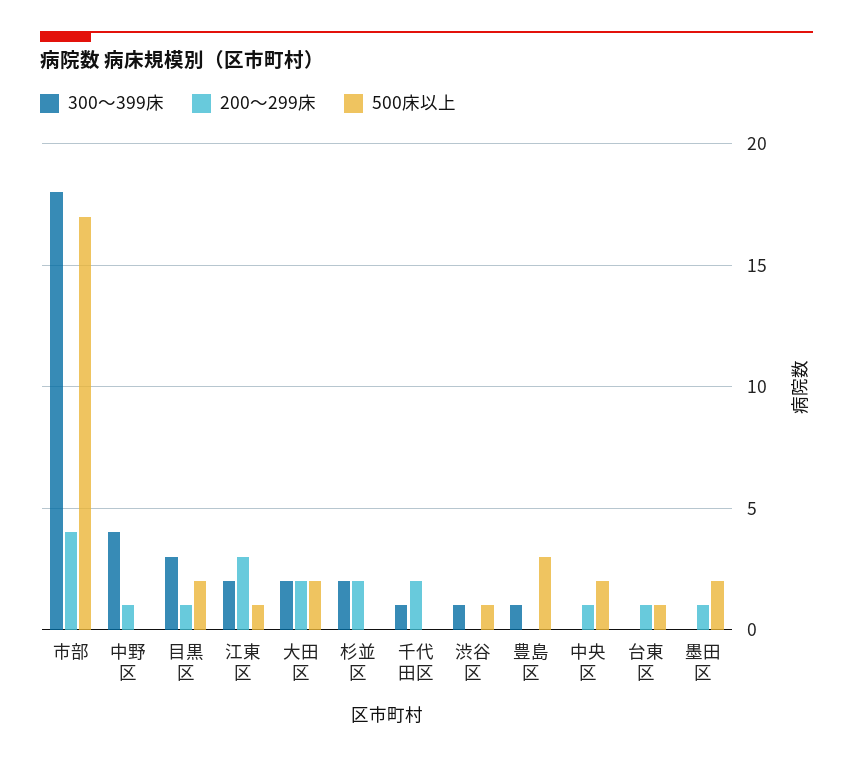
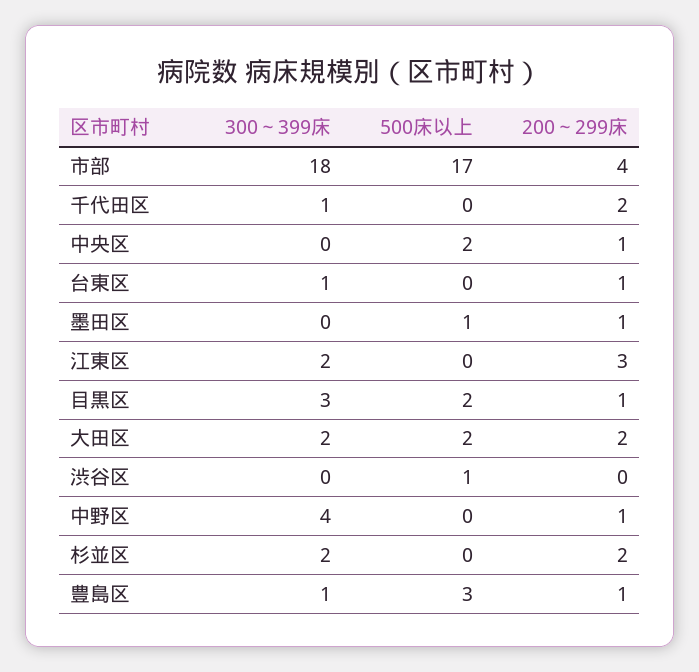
  {
    "300～399床": {
      "市部": 18,
      "中野区": 4,
      "目黒区": 3,
      "江東区": 2,
      "大田区": 2,
      "杉並区": 2,
      "千代田区": 1,
-     "渋谷区": 1,
+     "渋谷区": 0,
      "豊島区": 1,
      "中央区": 0,
-     "台東区": 0,
+     "台東区": 1,
      "墨田区": 0
    },
    "200～299床": {
      "市部": 4,
      "中野区": 1,
      "目黒区": 1,
      "江東区": 3,
      "大田区": 2,
      "杉並区": 2,
      "千代田区": 2,
      "渋谷区": 0,
-     "豊島区": 0,
+     "豊島区": 1,
      "中央区": 1,
      "台東区": 1,
      "墨田区": 1
    },
    "500床以上": {
      "市部": 17,
      "中野区": 0,
      "目黒区": 2,
-     "江東区": 1,
+     "江東区": 0,
      "大田区": 2,
      "杉並区": 0,
      "千代田区": 0,
      "渋谷区": 1,
      "豊島区": 3,
      "中央区": 2,
-     "台東区": 1,
+     "台東区": 0,
-     "墨田区": 2
+     "墨田区": 1
    }
  }

